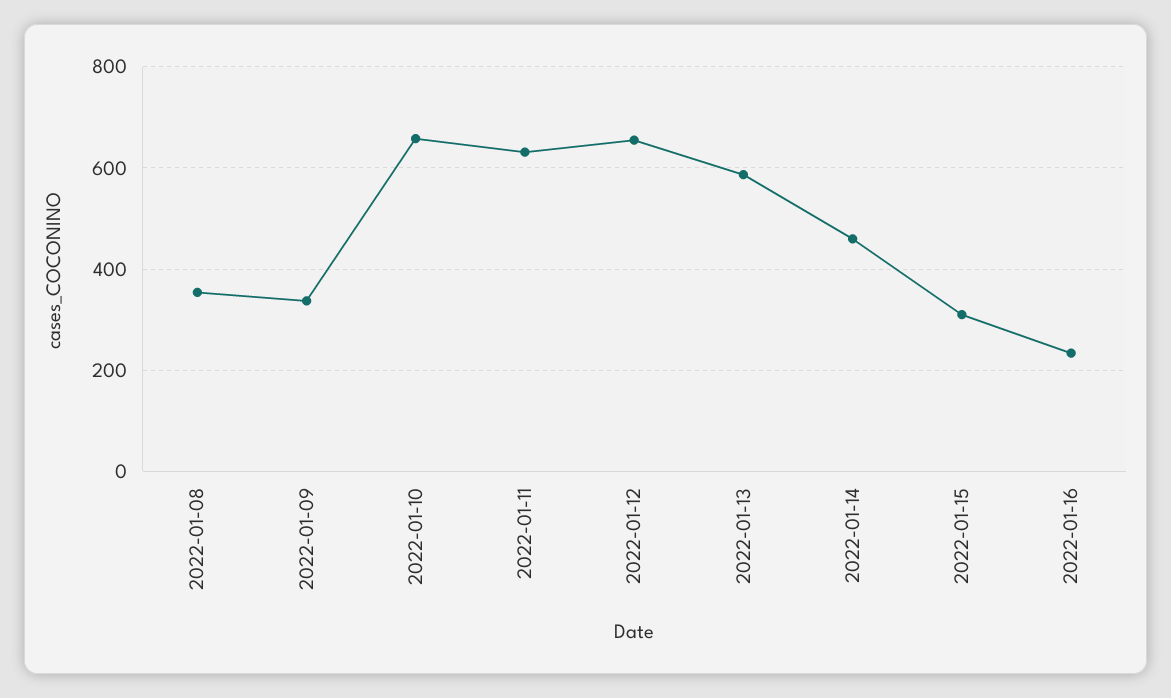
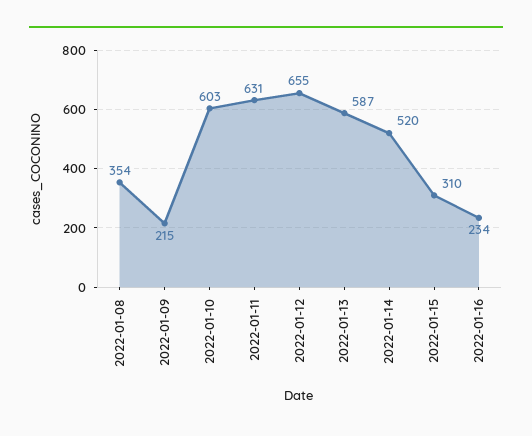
  {
    "2022-01-08": 354,
-   "2022-01-09": 340,
+   "2022-01-09": 215,
-   "2022-01-10": 660,
+   "2022-01-10": 603,
    "2022-01-11": 631,
    "2022-01-12": 655,
    "2022-01-13": 587,
-   "2022-01-14": 460,
+   "2022-01-14": 520,
    "2022-01-15": 310,
    "2022-01-16": 234
  }

